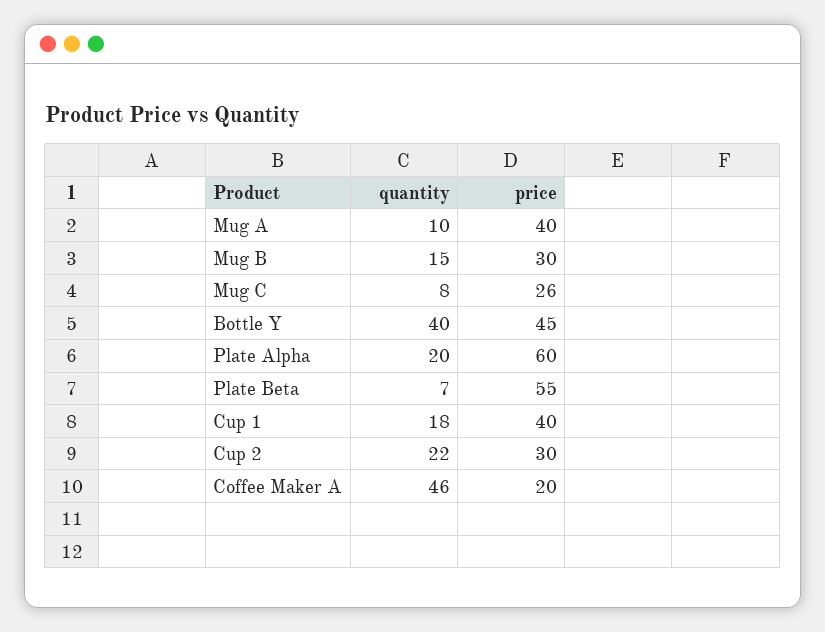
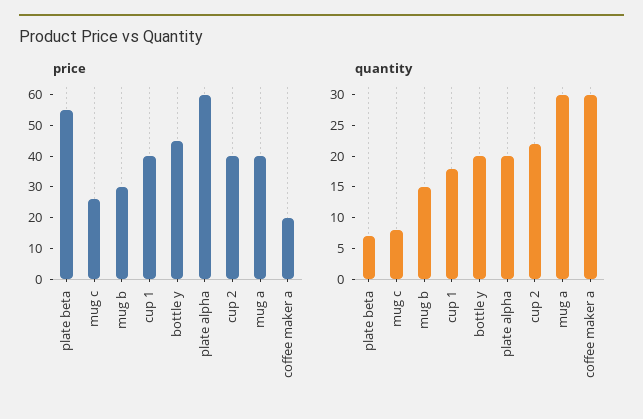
  {
    "quantity": {
-     "Mug A": 10,
+     "Mug A": 30,
      "Mug B": 15,
      "Mug C": 8,
-     "Bottle Y": 40,
+     "Bottle Y": 20,
      "Plate Alpha": 20,
      "Plate Beta": 7,
      "Cup 1": 18,
      "Cup 2": 22,
-     "Coffee Maker A": 46
+     "Coffee Maker A": 30
    },
    "price": {
      "Mug A": 40,
      "Mug B": 30,
      "Mug C": 26,
      "Bottle Y": 45,
      "Plate Alpha": 60,
      "Plate Beta": 55,
      "Cup 1": 40,
-     "Cup 2": 30,
+     "Cup 2": 40,
      "Coffee Maker A": 20
    }
  }

